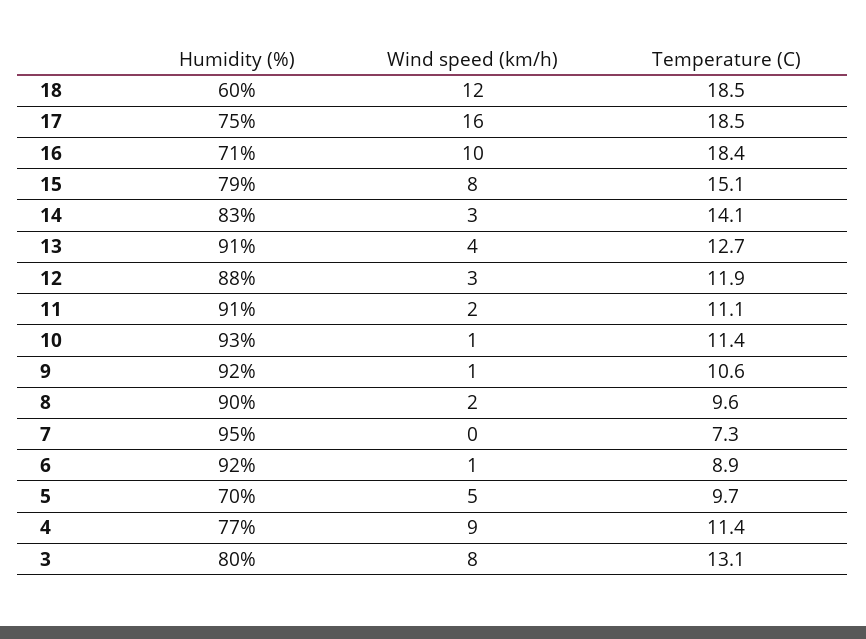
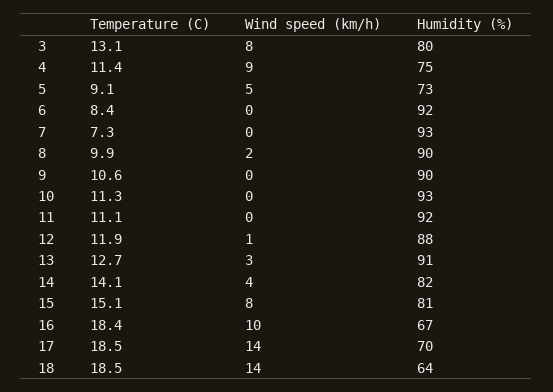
  {
    "Humidity (%)": {
-     "18": 60,
+     "18": 64,
-     "17": 75,
+     "17": 70,
-     "16": 71,
+     "16": 67,
-     "15": 79,
+     "15": 81,
-     "14": 83,
+     "14": 82,
      "13": 91,
      "12": 88,
-     "11": 91,
+     "11": 92,
      "10": 93,
-     "9": 92,
+     "9": 90,
      "8": 90,
-     "7": 95,
+     "7": 93,
      "6": 92,
-     "5": 70,
+     "5": 73,
-     "4": 77,
+     "4": 75,
      "3": 80
    },
    "Wind speed (km/h)": {
-     "18": 12,
+     "18": 14,
-     "17": 16,
+     "17": 14,
      "16": 10,
      "15": 8,
-     "14": 3,
+     "14": 4,
-     "13": 4,
+     "13": 3,
-     "12": 3,
+     "12": 1,
-     "11": 2,
+     "11": 0,
-     "10": 1,
+     "10": 0,
-     "9": 1,
+     "9": 0,
      "8": 2,
      "7": 0,
-     "6": 1,
+     "6": 0,
      "5": 5,
      "4": 9,
      "3": 8
    },
    "Temperature (C)": {
      "18": 18.5,
      "17": 18.5,
      "16": 18.4,
      "15": 15.1,
      "14": 14.1,
      "13": 12.7,
      "12": 11.9,
      "11": 11.1,
-     "10": 11.4,
+     "10": 11.3,
      "9": 10.6,
-     "8": 9.6,
+     "8": 9.9,
      "7": 7.3,
-     "6": 8.9,
+     "6": 8.4,
-     "5": 9.7,
+     "5": 9.1,
      "4": 11.4,
      "3": 13.1
    }
  }

